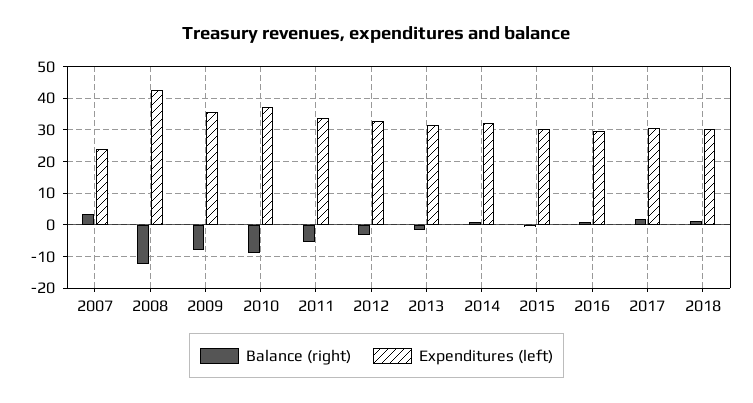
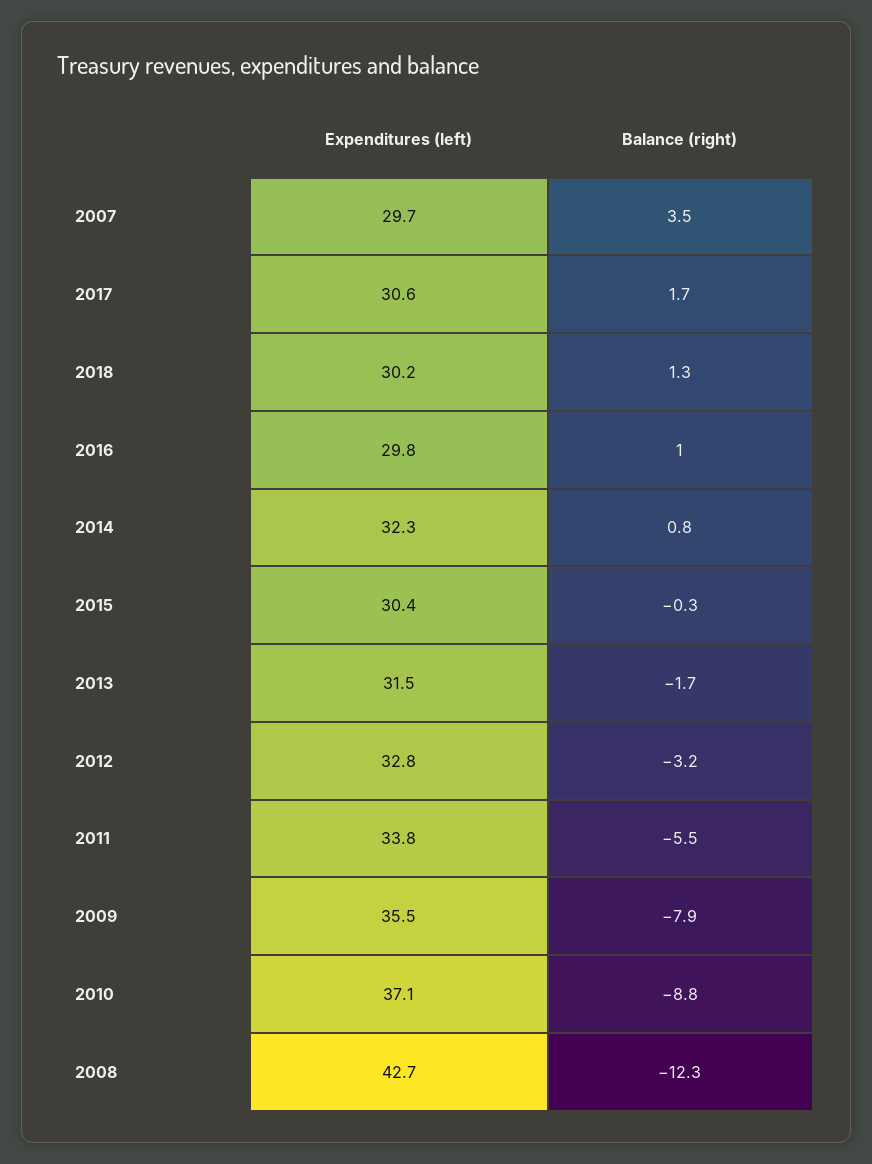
  {
    "Balance (right)": {
      "2007": 3.5,
      "2008": -12.3,
      "2009": -7.9,
      "2010": -8.8,
      "2011": -5.5,
      "2012": -3.2,
      "2013": -1.7,
      "2014": 0.8,
      "2015": -0.3,
      "2016": 1,
      "2017": 1.7,
      "2018": 1.3
    },
    "Expenditures (left)": {
-     "2007": 24,
+     "2007": 29.7,
      "2008": 42.7,
      "2009": 35.5,
      "2010": 37.1,
      "2011": 33.8,
      "2012": 32.8,
      "2013": 31.5,
      "2014": 32.3,
      "2015": 30.4,
      "2016": 29.8,
      "2017": 30.6,
      "2018": 30.2
    }
  }

